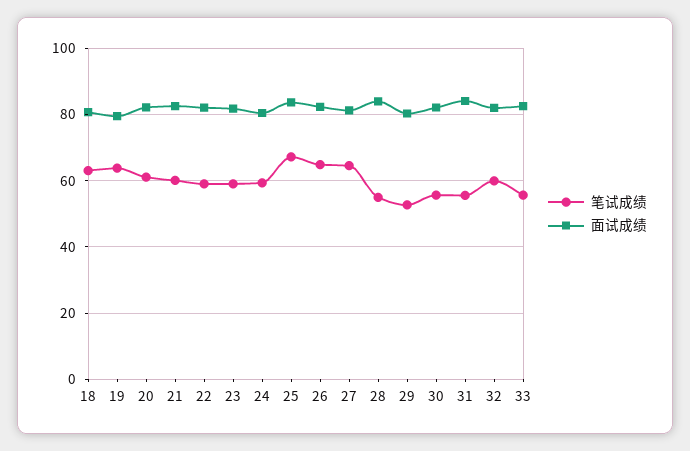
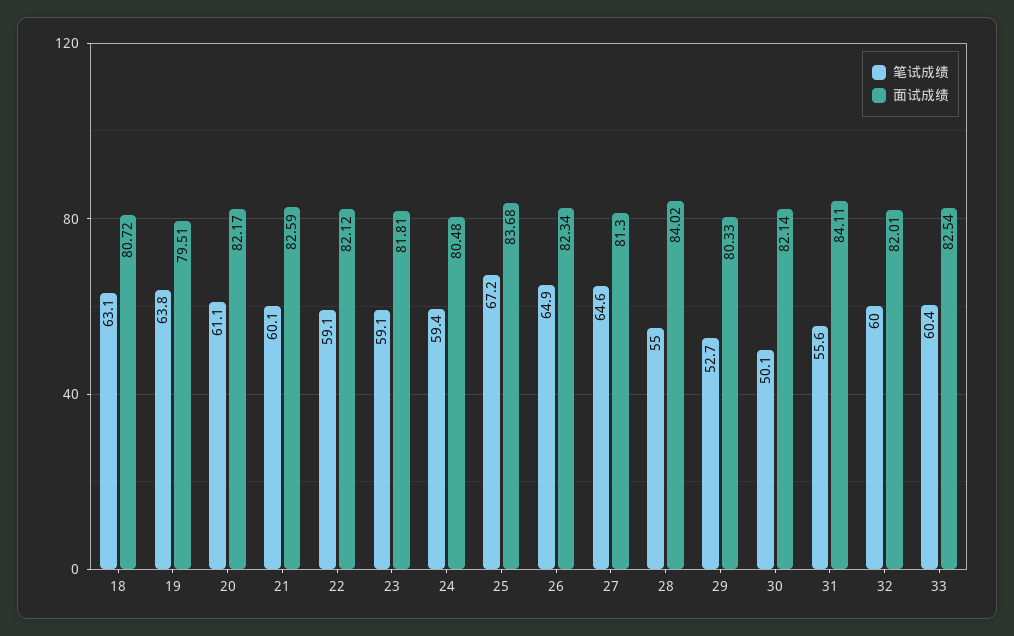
  {
    "笔试成绩": {
      "18": 63.1,
      "19": 63.8,
      "20": 61.1,
      "21": 60.1,
      "22": 59.1,
      "23": 59.1,
      "24": 59.4,
      "25": 67.2,
      "26": 64.9,
      "27": 64.6,
      "28": 55,
      "29": 52.7,
-     "30": 56,
+     "30": 50.1,
      "31": 55.6,
      "32": 60,
-     "33": 56
+     "33": 60.4
    },
    "面试成绩": {
      "18": 80.72,
      "19": 79.51,
      "20": 82.17,
      "21": 82.59,
      "22": 82.12,
      "23": 81.81,
      "24": 80.48,
      "25": 83.68,
      "26": 82.34,
      "27": 81.3,
      "28": 84.02,
      "29": 80.33,
      "30": 82.14,
      "31": 84.11,
      "32": 82.01,
      "33": 82.54
    }
  }

